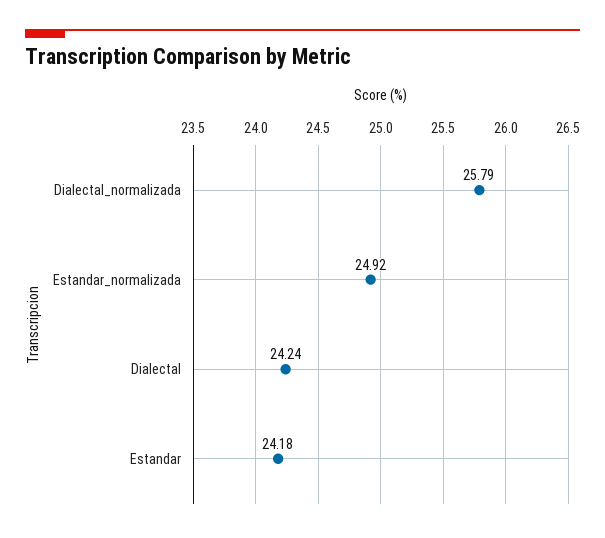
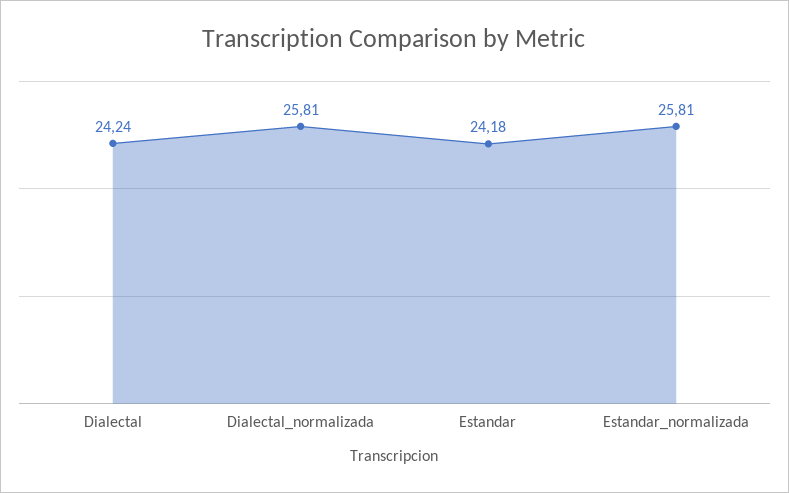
  {
-   "Dialectal_normalizada": 25.79,
+   "Dialectal_normalizada": 25.81,
-   "Estandar_normalizada": 24.92,
+   "Estandar_normalizada": 25.81,
    "Dialectal": 24.24,
    "Estandar": 24.18
  }

